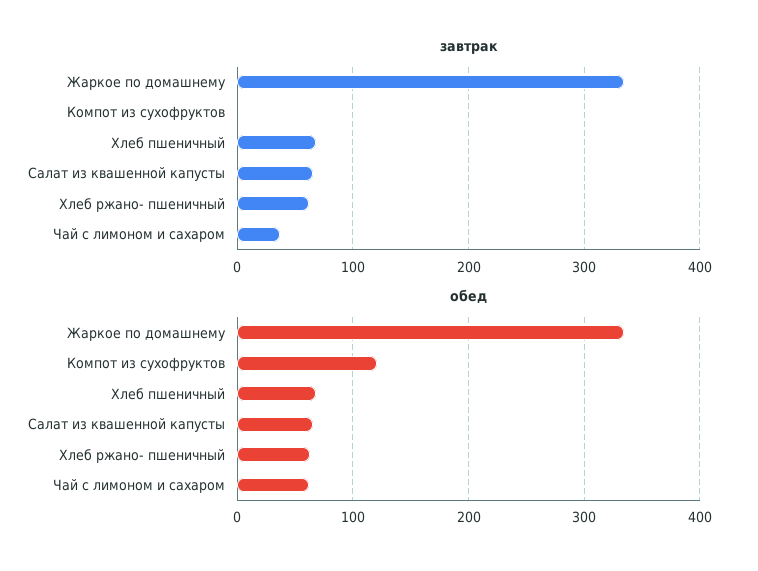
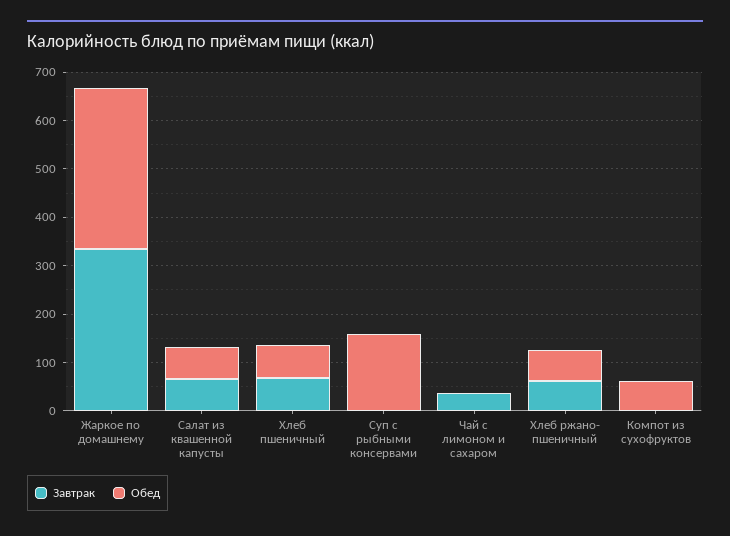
  {
    "завтрак": {
      "Жаркое по домашнему": 330,
      "Компот из сухофруктов": 0,
      "Хлеб пшеничный": 70,
      "Салат из квашенной капусты": 70,
      "Хлеб ржано- пшеничный": 60,
-     "Чай с лимоном и сахаром": 40
+     "Чай с лимоном и сахаром": 40,
+     "Суп с рыбными консервами": 0
    },
    "обед": {
      "Жаркое по домашнему": 330,
-     "Компот из сухофруктов": 120,
+     "Компот из сухофруктов": 60,
      "Хлеб пшеничный": 70,
      "Салат из квашенной капусты": 70,
      "Хлеб ржано- пшеничный": 60,
-     "Чай с лимоном и сахаром": 60
+     "Чай с лимоном и сахаром": 0,
+     "Суп с рыбными консервами": 160
    }
  }

